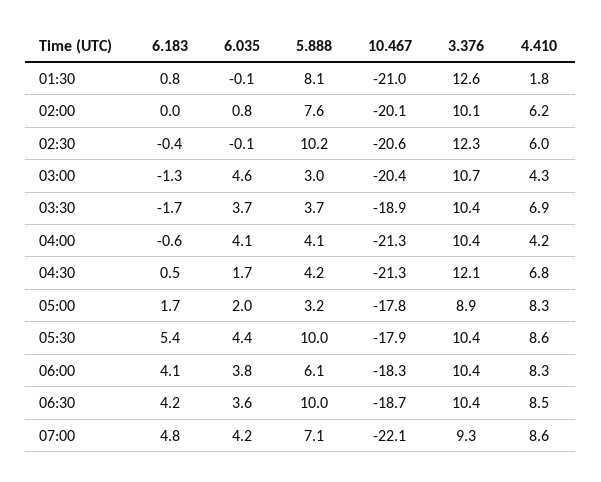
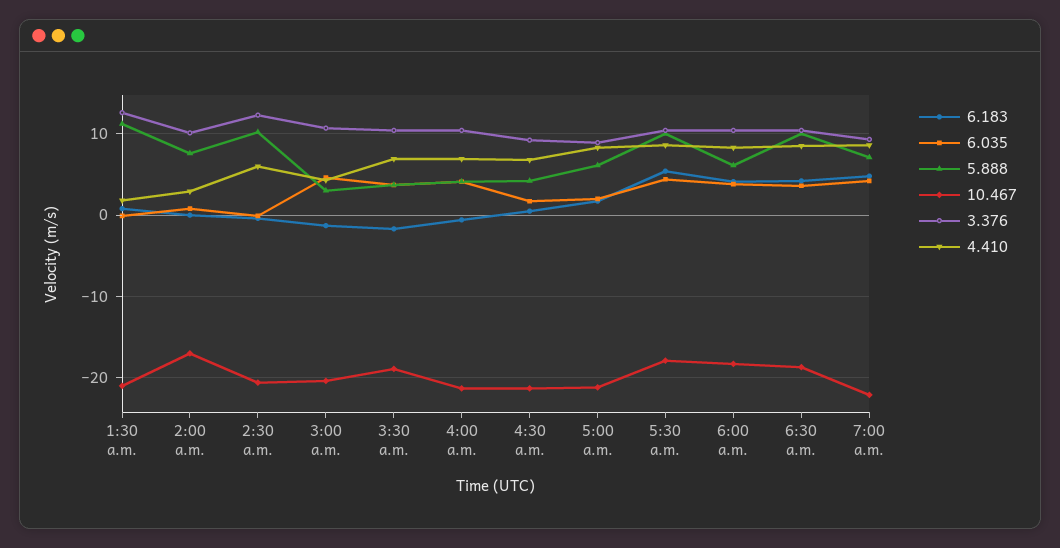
  {
    "6.183": {
      "01:30": 0.8,
      "02:00": 0,
      "02:30": -0.4,
      "03:00": -1.3,
      "03:30": -1.7,
      "04:00": -0.6,
      "04:30": 0.5,
      "05:00": 1.7,
      "05:30": 5.4,
      "06:00": 4.1,
      "06:30": 4.2,
      "07:00": 4.8
    },
    "6.035": {
      "01:30": -0.1,
      "02:00": 0.8,
      "02:30": -0.1,
      "03:00": 4.6,
      "03:30": 3.7,
      "04:00": 4.1,
      "04:30": 1.7,
      "05:00": 2,
      "05:30": 4.4,
      "06:00": 3.8,
      "06:30": 3.6,
      "07:00": 4.2
    },
    "5.888": {
-     "01:30": 8.1,
+     "01:30": 11,
      "02:00": 7.6,
      "02:30": 10.2,
      "03:00": 3,
      "03:30": 3.7,
      "04:00": 4.1,
      "04:30": 4.2,
-     "05:00": 3.2,
+     "05:00": 6,
      "05:30": 10,
      "06:00": 6.1,
      "06:30": 10,
      "07:00": 7.1
    },
    "10.467": {
      "01:30": -21,
-     "02:00": -20.1,
+     "02:00": -17,
      "02:30": -20.6,
      "03:00": -20.4,
      "03:30": -18.9,
      "04:00": -21.3,
      "04:30": -21.3,
-     "05:00": -17.8,
+     "05:00": -21,
      "05:30": -17.9,
      "06:00": -18.3,
      "06:30": -18.7,
      "07:00": -22.1
    },
    "3.376": {
      "01:30": 12.6,
      "02:00": 10.1,
      "02:30": 12.3,
      "03:00": 10.7,
      "03:30": 10.4,
      "04:00": 10.4,
-     "04:30": 12.1,
+     "04:30": 9,
      "05:00": 8.9,
      "05:30": 10.4,
      "06:00": 10.4,
      "06:30": 10.4,
      "07:00": 9.3
    },
    "4.410": {
      "01:30": 1.8,
-     "02:00": 6.2,
+     "02:00": 3,
      "02:30": 6,
      "03:00": 4.3,
      "03:30": 6.9,
-     "04:00": 4.2,
+     "04:00": 7,
      "04:30": 6.8,
      "05:00": 8.3,
      "05:30": 8.6,
      "06:00": 8.3,
      "06:30": 8.5,
      "07:00": 8.6
    }
  }

